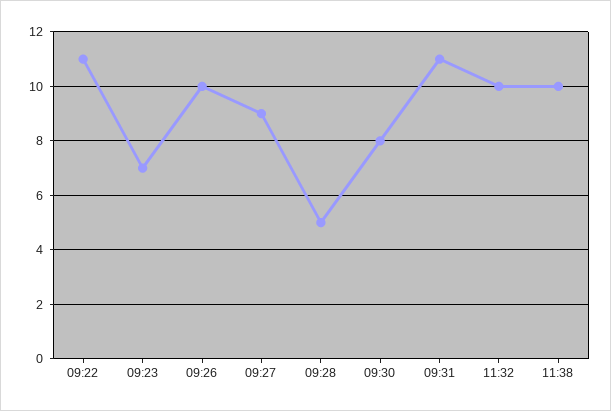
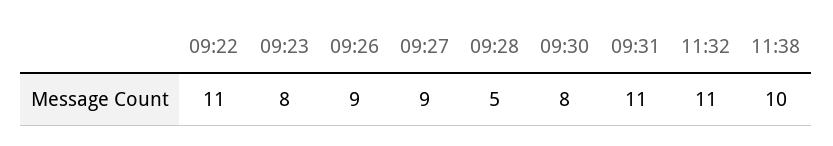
  {
    "09:22": 11,
-   "09:23": 7,
+   "09:23": 8,
-   "09:26": 10,
+   "09:26": 9,
    "09:27": 9,
    "09:28": 5,
    "09:30": 8,
    "09:31": 11,
-   "11:32": 10,
+   "11:32": 11,
    "11:38": 10
  }

